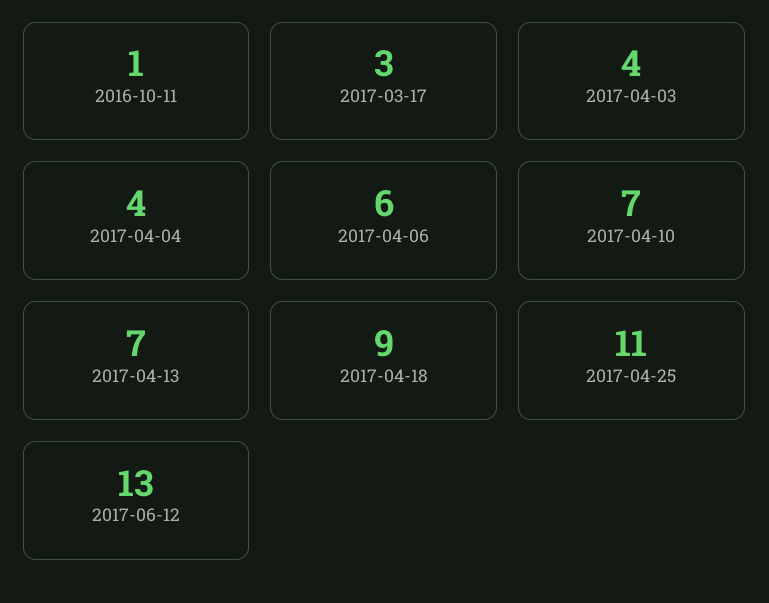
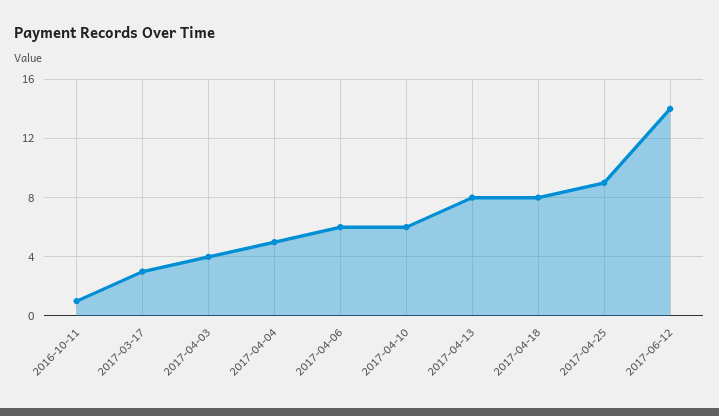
  {
    "2016-10-11": 1,
    "2017-03-17": 3,
    "2017-04-03": 4,
-   "2017-04-04": 4,
+   "2017-04-04": 5,
    "2017-04-06": 6,
-   "2017-04-10": 7,
+   "2017-04-10": 6,
-   "2017-04-13": 7,
+   "2017-04-13": 8,
-   "2017-04-18": 9,
+   "2017-04-18": 8,
-   "2017-04-25": 11,
+   "2017-04-25": 9,
-   "2017-06-12": 13
+   "2017-06-12": 14
  }

